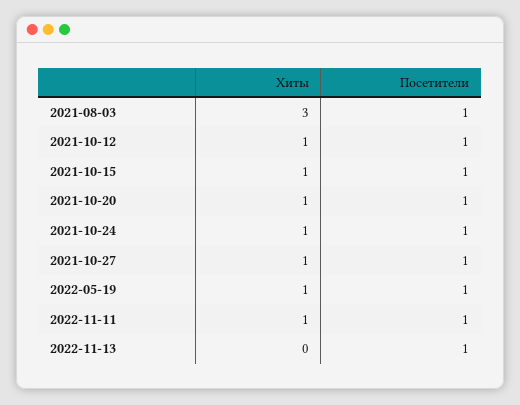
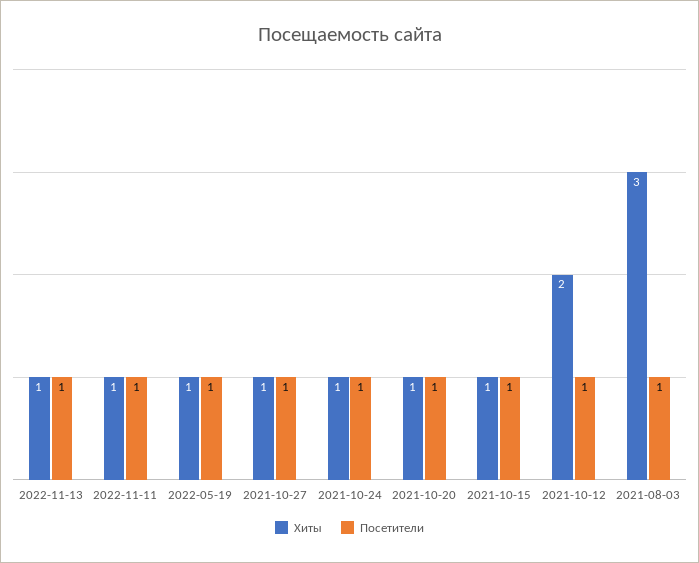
  {
    "Хиты": {
      "2021-08-03": 3,
-     "2021-10-12": 1,
+     "2021-10-12": 2,
      "2021-10-15": 1,
      "2021-10-20": 1,
      "2021-10-24": 1,
      "2021-10-27": 1,
      "2022-05-19": 1,
      "2022-11-11": 1,
-     "2022-11-13": 0
+     "2022-11-13": 1
    },
    "Посетители": {
      "2021-08-03": 1,
      "2021-10-12": 1,
      "2021-10-15": 1,
      "2021-10-20": 1,
      "2021-10-24": 1,
      "2021-10-27": 1,
      "2022-05-19": 1,
      "2022-11-11": 1,
      "2022-11-13": 1
    }
  }

